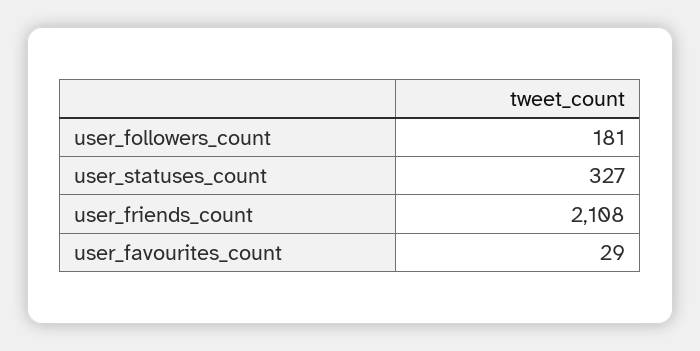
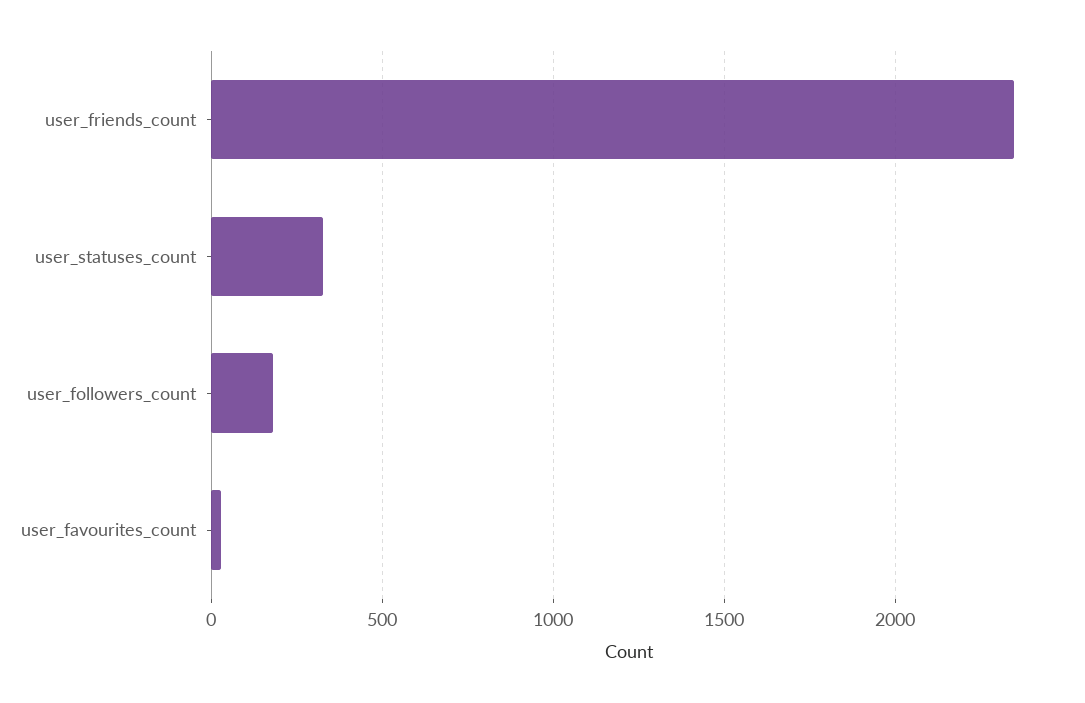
  {
    "user_followers_count": 181,
    "user_statuses_count": 327,
-   "user_friends_count": 2108,
+   "user_friends_count": 2350,
    "user_favourites_count": 29
  }

